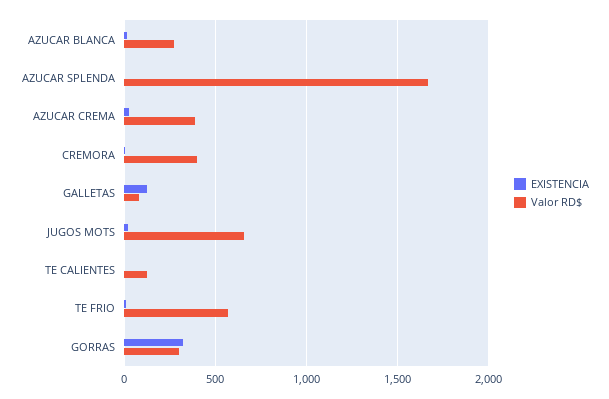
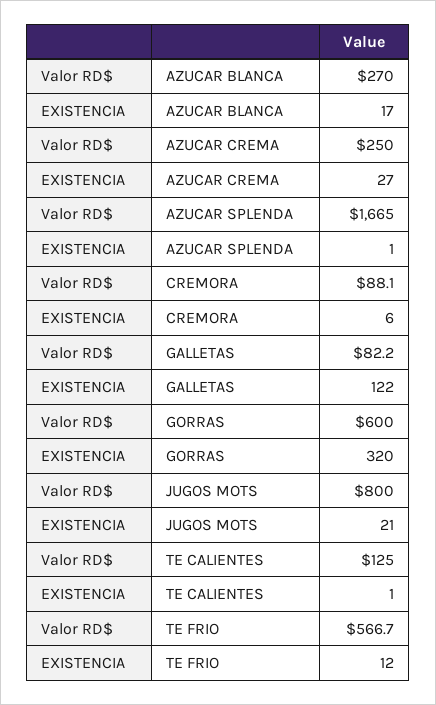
  {
    "EXISTENCIA": {
      "AZUCAR BLANCA": 17,
      "AZUCAR SPLENDA": 1,
      "AZUCAR CREMA": 27,
      "CREMORA": 6,
      "GALLETAS": 122,
      "JUGOS MOTS": 21,
      "TE CALIENTES": 1,
      "TE FRIO": 12,
      "GORRAS": 320
    },
    "Valor RD$": {
      "AZUCAR BLANCA": 270,
      "AZUCAR SPLENDA": 1665,
-     "AZUCAR CREMA": 400,
+     "AZUCAR CREMA": 250,
-     "CREMORA": 400,
+     "CREMORA": 88.1,
      "GALLETAS": 82.2,
-     "JUGOS MOTS": 650,
+     "JUGOS MOTS": 800,
      "TE CALIENTES": 125,
      "TE FRIO": 566.7,
-     "GORRAS": 300
+     "GORRAS": 600
    }
  }

